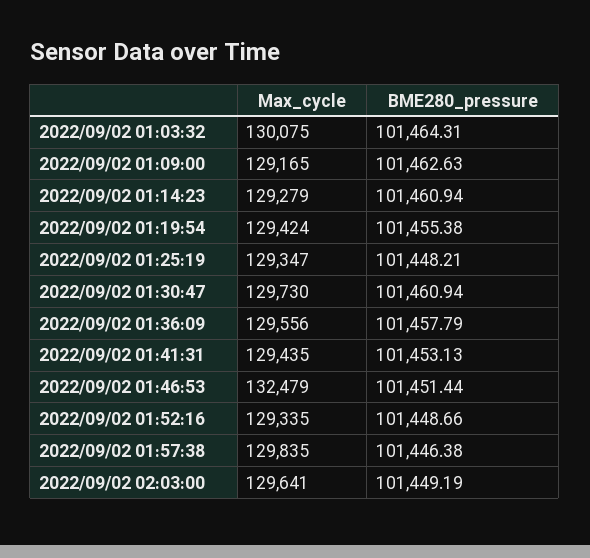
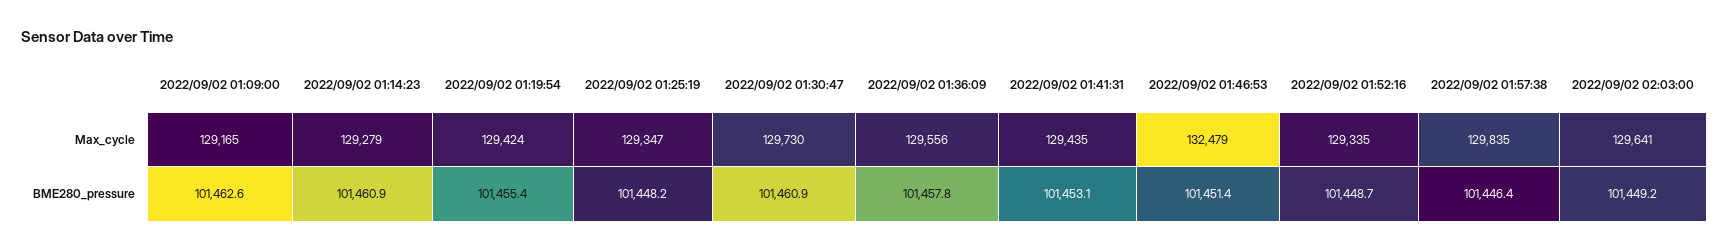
  {
    "Max_cycle": {
-     "2022/09/02 01:03:32": 130075,
      "2022/09/02 01:09:00": 129165,
      "2022/09/02 01:14:23": 129279,
      "2022/09/02 01:19:54": 129424,
      "2022/09/02 01:25:19": 129347,
      "2022/09/02 01:30:47": 129730,
      "2022/09/02 01:36:09": 129556,
      "2022/09/02 01:41:31": 129435,
      "2022/09/02 01:46:53": 132479,
      "2022/09/02 01:52:16": 129335,
      "2022/09/02 01:57:38": 129835,
      "2022/09/02 02:03:00": 129641
    },
    "BME280_pressure": {
-     "2022/09/02 01:03:32": 101464.31,
      "2022/09/02 01:09:00": 101462.63,
      "2022/09/02 01:14:23": 101460.94,
      "2022/09/02 01:19:54": 101455.38,
      "2022/09/02 01:25:19": 101448.21,
      "2022/09/02 01:30:47": 101460.94,
      "2022/09/02 01:36:09": 101457.79,
      "2022/09/02 01:41:31": 101453.13,
      "2022/09/02 01:46:53": 101451.44,
      "2022/09/02 01:52:16": 101448.66,
      "2022/09/02 01:57:38": 101446.38,
      "2022/09/02 02:03:00": 101449.19
    }
  }

